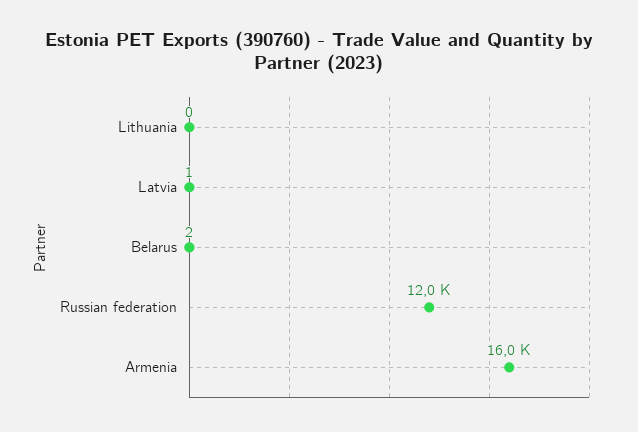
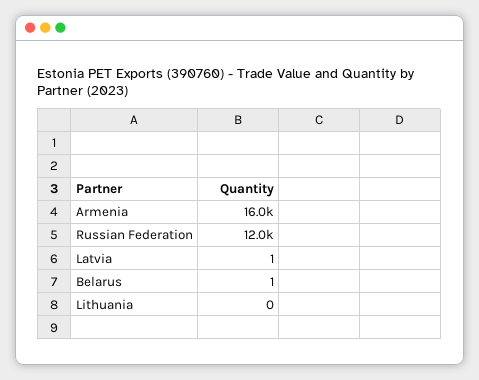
  {
    "Lithuania": 0,
    "Latvia": 1,
-   "Belarus": 2,
+   "Belarus": 1,
    "Russian federation": 12000,
    "Armenia": 16000
  }

